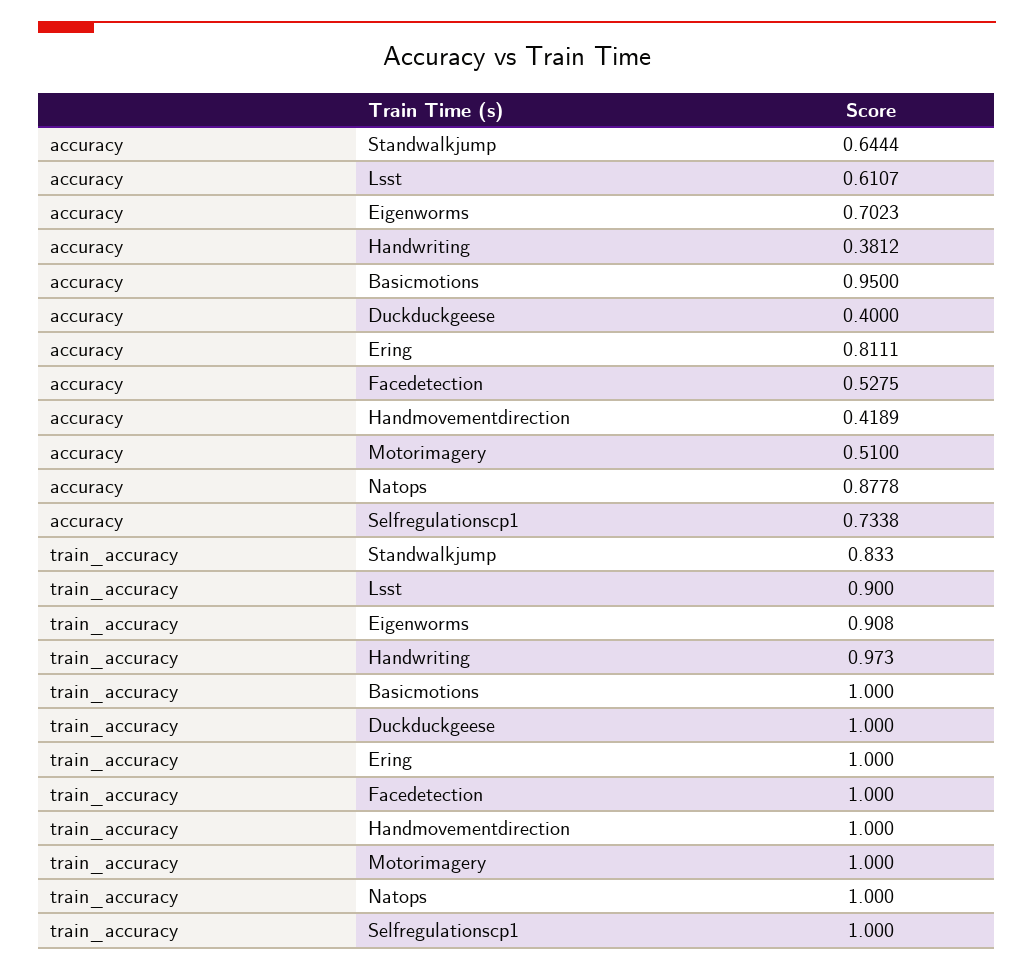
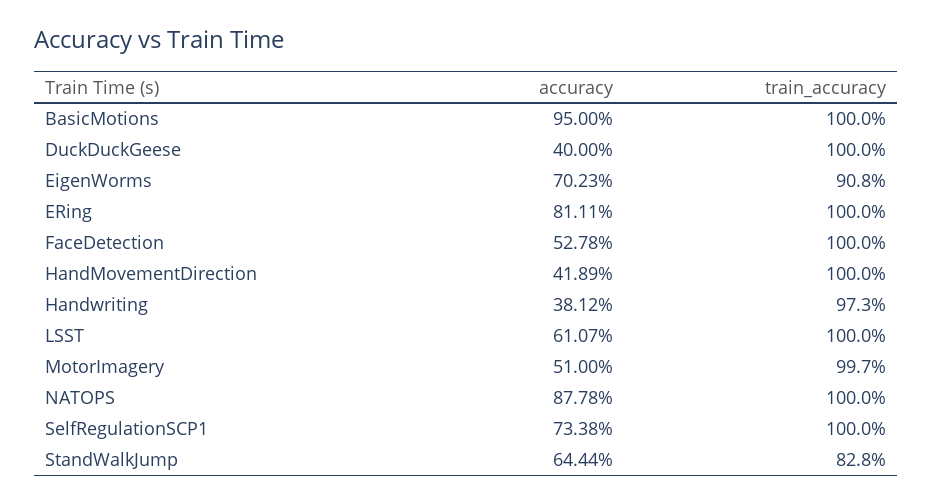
  {
    "accuracy": {
      "Standwalkjump": 0.6444,
      "Lsst": 0.6107,
      "Eigenworms": 0.7023,
      "Handwriting": 0.3812,
      "Basicmotions": 0.95,
      "Duckduckgeese": 0.4,
      "Ering": 0.8111,
-     "Facedetection": 0.5275,
+     "Facedetection": 0.5278,
      "Handmovementdirection": 0.4189,
      "Motorimagery": 0.51,
      "Natops": 0.8778,
      "Selfregulationscp1": 0.7338
    },
    "train_accuracy": {
-     "Standwalkjump": 0.833,
+     "Standwalkjump": 0.828,
-     "Lsst": 0.9,
+     "Lsst": 1,
      "Eigenworms": 0.908,
      "Handwriting": 0.973,
      "Basicmotions": 1,
      "Duckduckgeese": 1,
      "Ering": 1,
      "Facedetection": 1,
      "Handmovementdirection": 1,
-     "Motorimagery": 1,
+     "Motorimagery": 0.997,
      "Natops": 1,
      "Selfregulationscp1": 1
    }
  }

